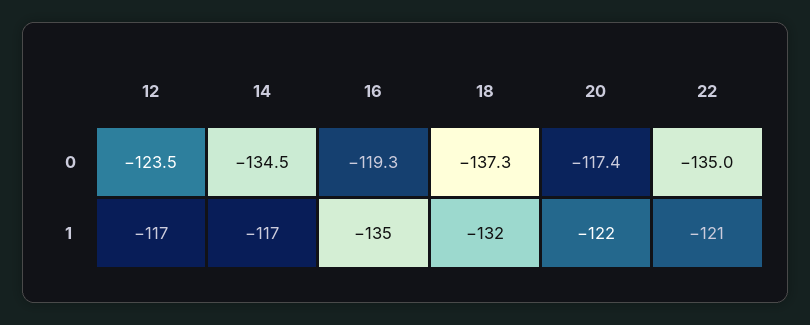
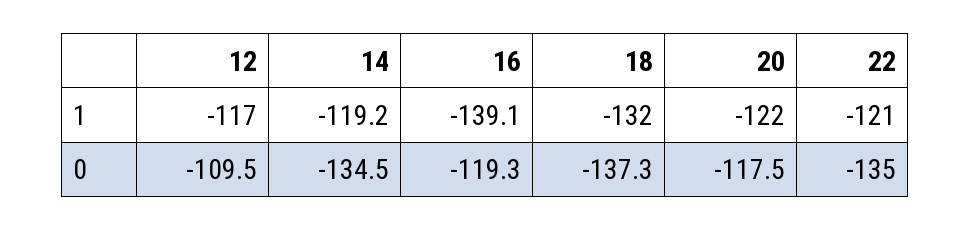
  {
    "12": {
-     "0": -123.5,
+     "0": -109.5,
      "1": -117
    },
    "14": {
      "0": -134.5,
-     "1": -117
+     "1": -119.2
    },
    "16": {
      "0": -119.3,
-     "1": -135
+     "1": -139.1
    },
    "18": {
      "0": -137.3,
      "1": -132
    },
    "20": {
-     "0": -117.4,
+     "0": -117.5,
      "1": -122
    },
    "22": {
      "0": -135,
      "1": -121
    }
  }

